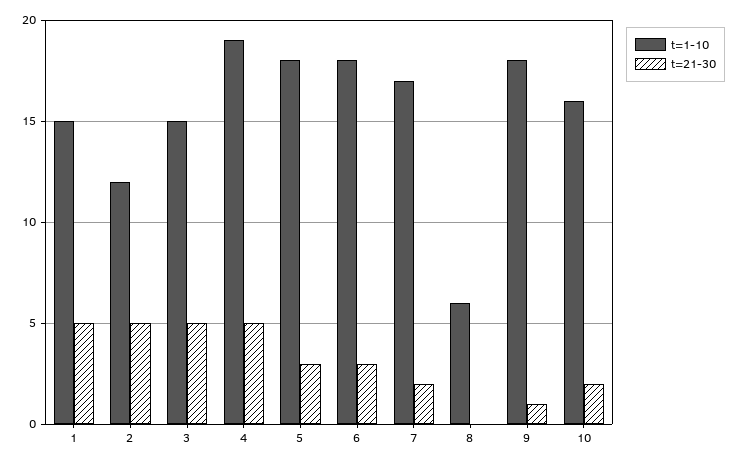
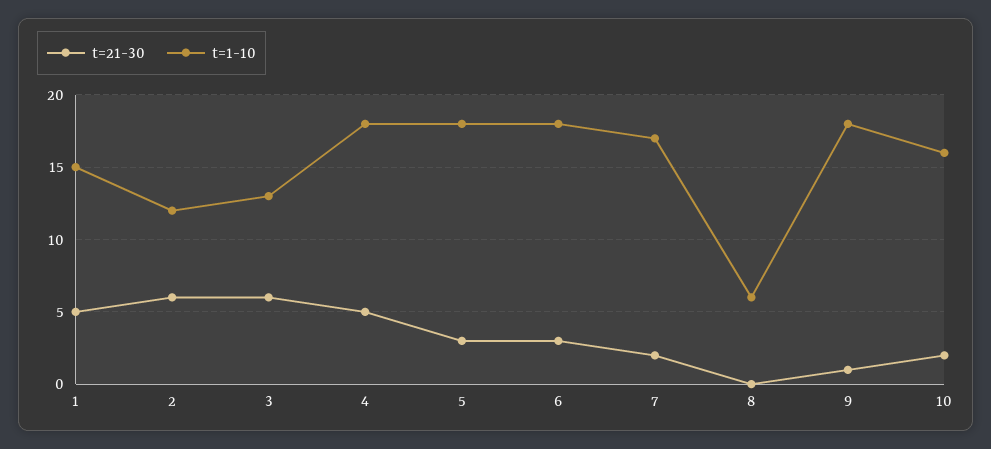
  {
    "t=1-10": {
      "1": 15,
      "2": 12,
-     "3": 15,
+     "3": 13,
-     "4": 19,
+     "4": 18,
      "5": 18,
      "6": 18,
      "7": 17,
      "8": 6,
      "9": 18,
      "10": 16
    },
    "t=21-30": {
      "1": 5,
-     "2": 5,
+     "2": 6,
-     "3": 5,
+     "3": 6,
      "4": 5,
      "5": 3,
      "6": 3,
      "7": 2,
      "8": 0,
      "9": 1,
      "10": 2
    }
  }

